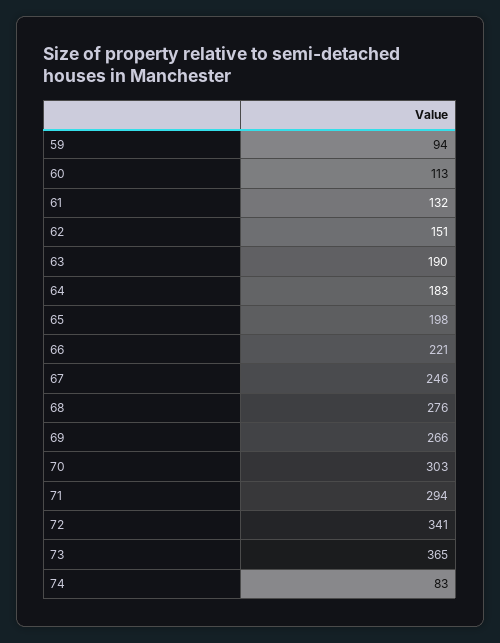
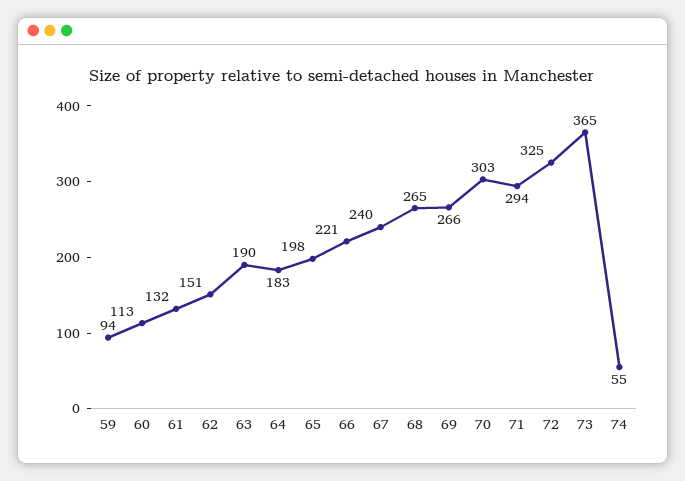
  {
    "59": 94,
    "60": 113,
    "61": 132,
    "62": 151,
    "63": 190,
    "64": 183,
    "65": 198,
    "66": 221,
-   "67": 246,
+   "67": 240,
-   "68": 276,
+   "68": 265,
    "69": 266,
    "70": 303,
    "71": 294,
-   "72": 341,
+   "72": 325,
    "73": 365,
-   "74": 83
+   "74": 55
  }

